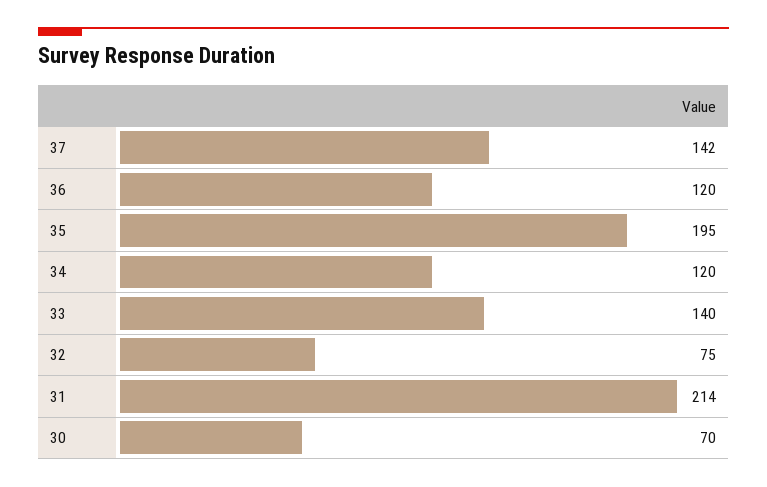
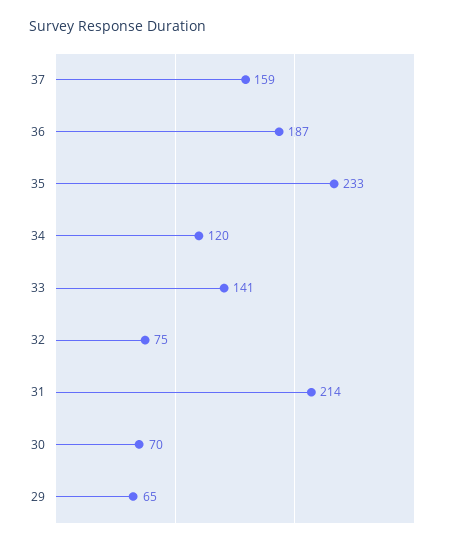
  {
-   "37": 142,
+   "37": 159,
-   "36": 120,
+   "36": 187,
-   "35": 195,
+   "35": 233,
    "34": 120,
-   "33": 140,
+   "33": 141,
    "32": 75,
    "31": 214,
-   "30": 70
+   "30": 70,
+   "29": 65
  }

